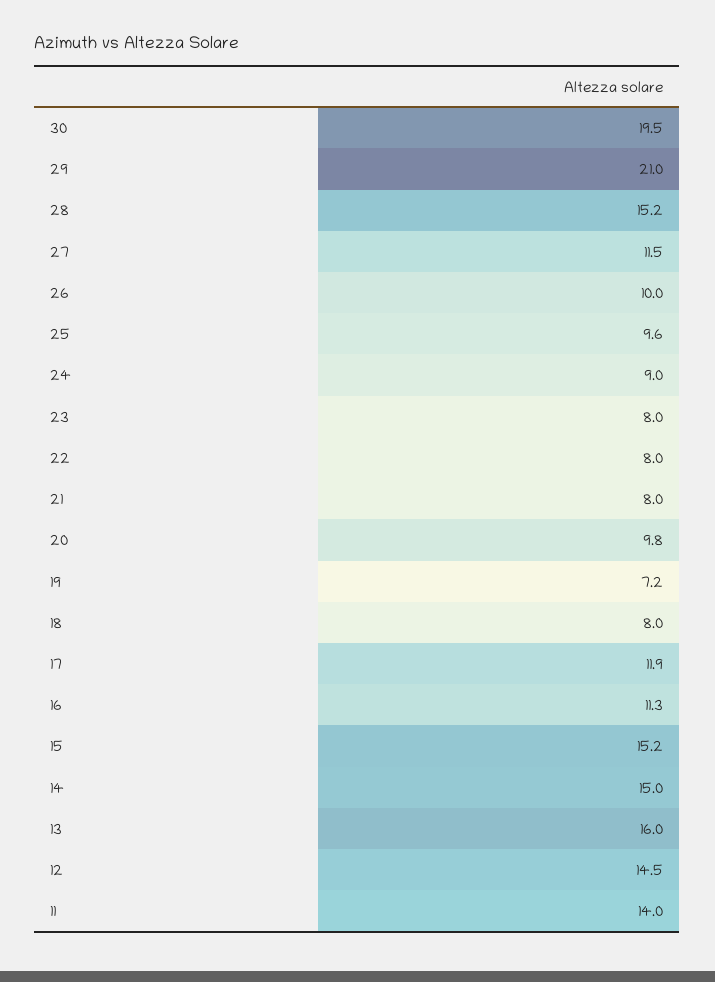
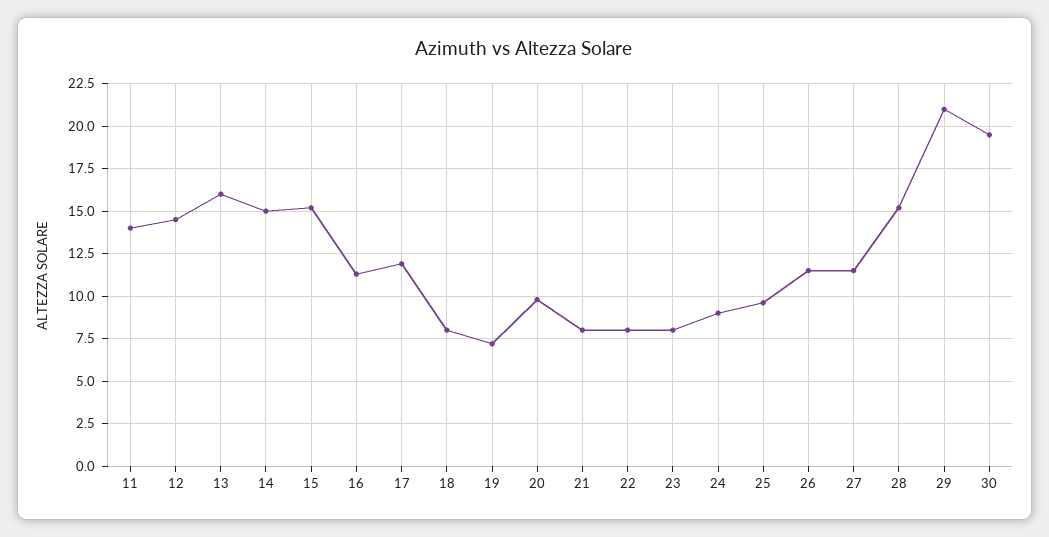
  {
    "30": 19.5,
    "29": 21,
    "28": 15.2,
    "27": 11.5,
-   "26": 10,
+   "26": 11.5,
    "25": 9.6,
    "24": 9,
    "23": 8,
    "22": 8,
    "21": 8,
    "20": 9.8,
    "19": 7.2,
    "18": 8,
    "17": 11.9,
    "16": 11.3,
    "15": 15.2,
    "14": 15,
    "13": 16,
    "12": 14.5,
    "11": 14
  }

